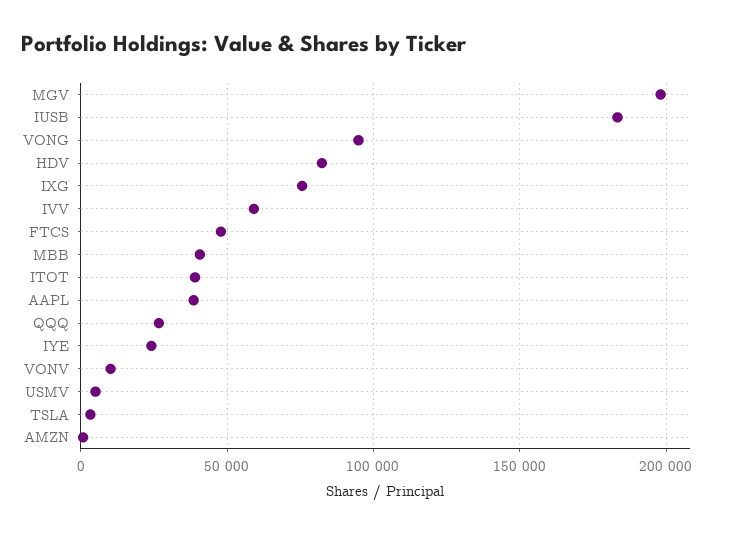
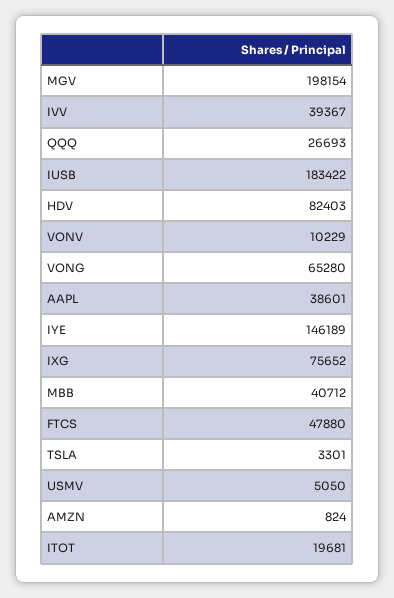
  {
    "MGV": 198154,
    "IUSB": 183422,
-   "VONG": 95000,
+   "VONG": 65280,
    "HDV": 82403,
    "IXG": 75652,
-   "IVV": 60000,
+   "IVV": 39367,
    "FTCS": 47880,
    "MBB": 40712,
-   "ITOT": 40000,
+   "ITOT": 19681,
    "AAPL": 38601,
    "QQQ": 26693,
-   "IYE": 25000,
+   "IYE": 146189,
    "VONV": 10229,
    "USMV": 5050,
    "TSLA": 3301,
    "AMZN": 824
  }

